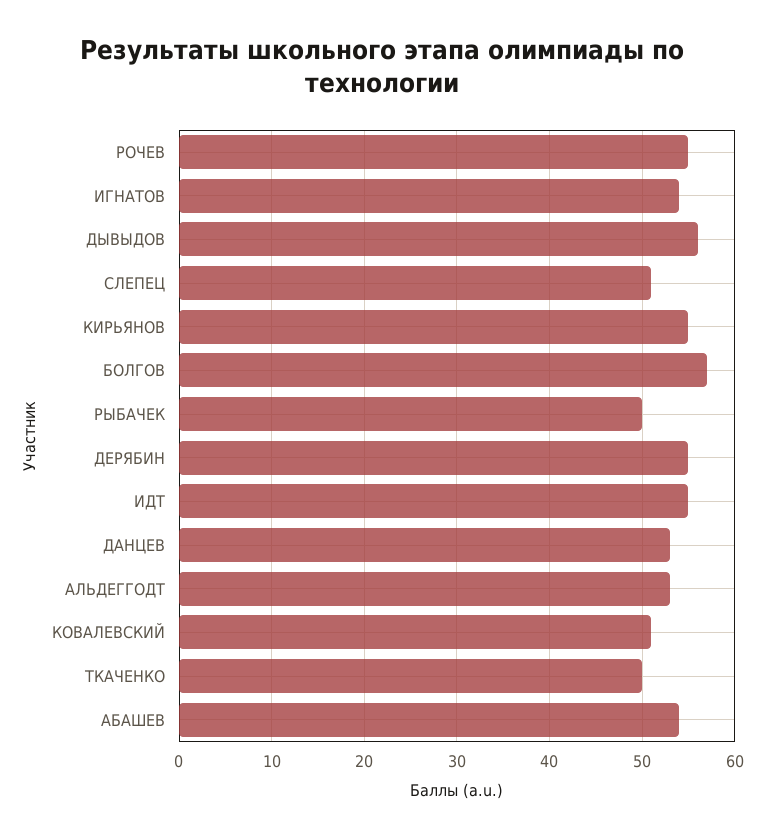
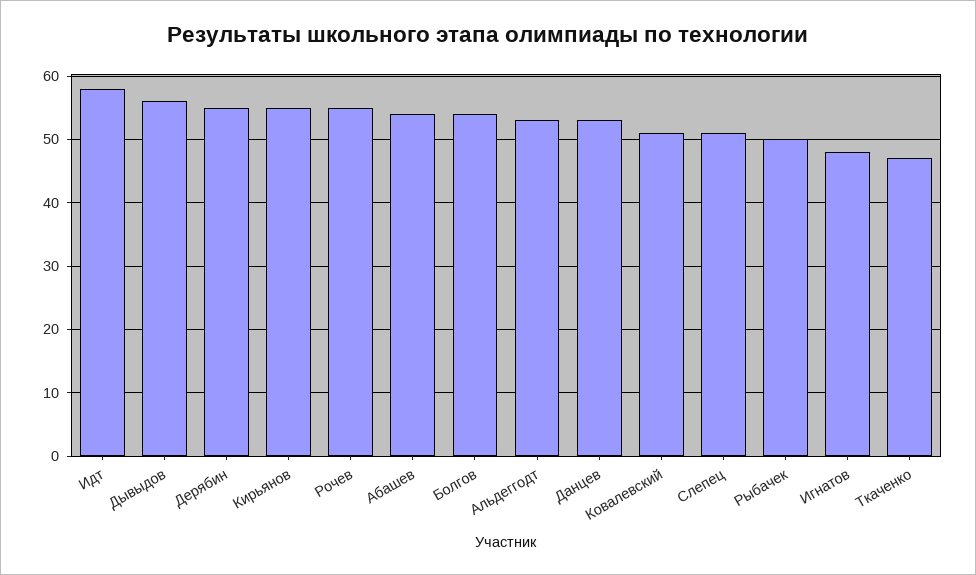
  {
    "РОЧЕВ": 55,
-   "ИГНАТОВ": 54,
+   "ИГНАТОВ": 48,
    "ДЫВЫДОВ": 56,
    "СЛЕПЕЦ": 51,
    "КИРЬЯНОВ": 55,
-   "БОЛГОВ": 57,
+   "БОЛГОВ": 54,
    "РЫБАЧЕК": 50,
    "ДЕРЯБИН": 55,
-   "ИДТ": 55,
+   "ИДТ": 58,
    "ДАНЦЕВ": 53,
    "АЛЬДЕГГОДТ": 53,
    "КОВАЛЕВСКИЙ": 51,
-   "ТКАЧЕНКО": 50,
+   "ТКАЧЕНКО": 47,
    "АБАШЕВ": 54
  }

